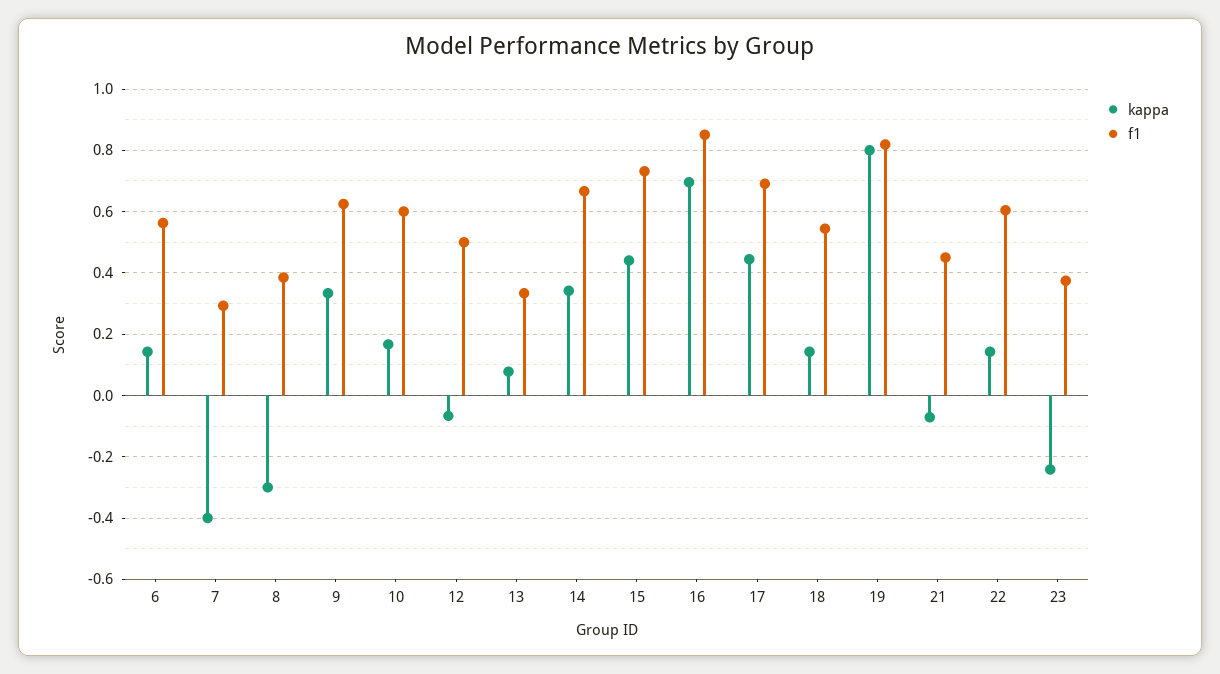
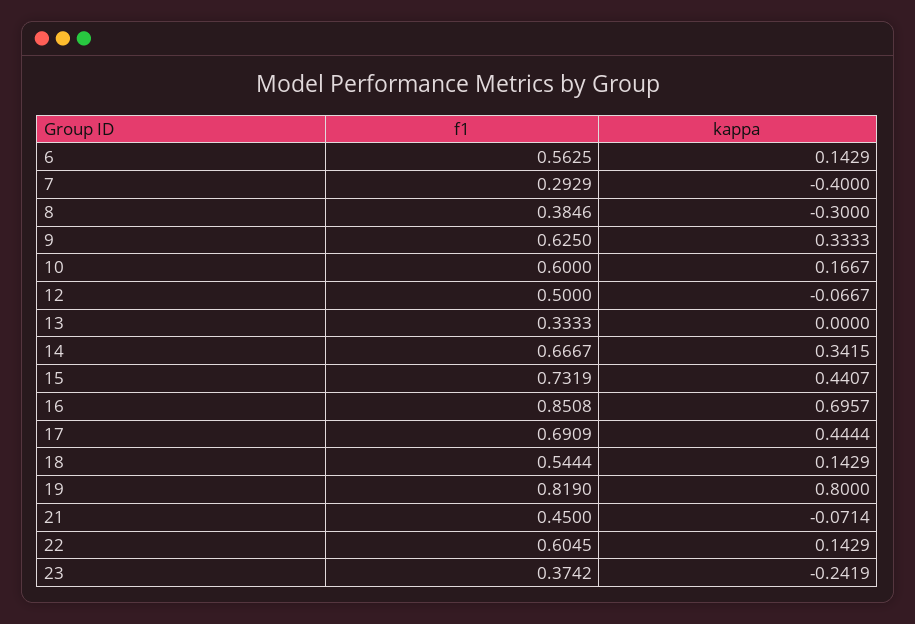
  {
    "kappa": {
      "6": 0.1429,
      "7": -0.4,
      "8": -0.3,
      "9": 0.3333,
      "10": 0.1667,
      "12": -0.0667,
-     "13": 0.08,
+     "13": 0,
      "14": 0.3415,
      "15": 0.4407,
      "16": 0.6957,
      "17": 0.4444,
      "18": 0.1429,
      "19": 0.8,
      "21": -0.0714,
      "22": 0.1429,
      "23": -0.2419
    },
    "f1": {
      "6": 0.5625,
      "7": 0.2929,
      "8": 0.3846,
      "9": 0.625,
      "10": 0.6,
      "12": 0.5,
      "13": 0.3333,
      "14": 0.6667,
      "15": 0.7319,
      "16": 0.8508,
      "17": 0.6909,
      "18": 0.5444,
      "19": 0.819,
      "21": 0.45,
      "22": 0.6045,
      "23": 0.3742
    }
  }

